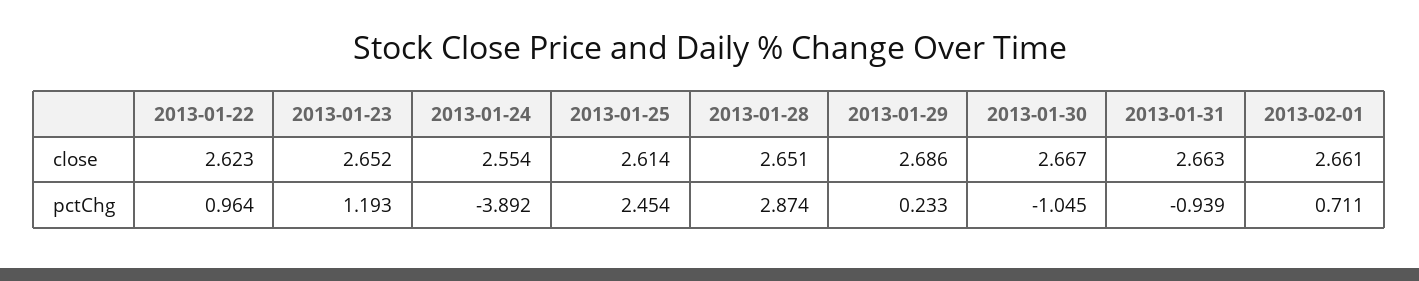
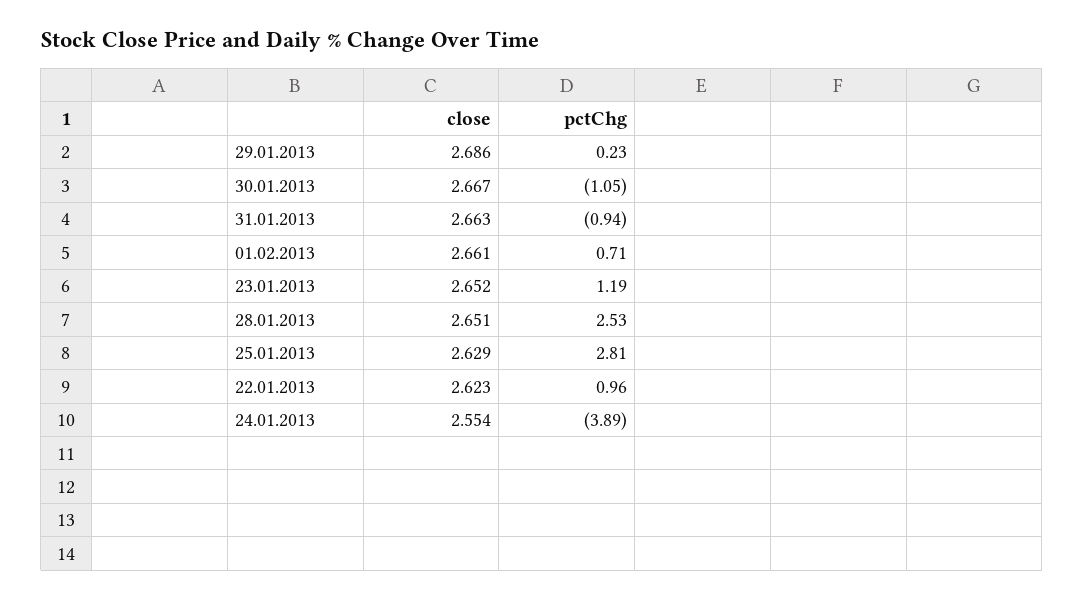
  {
    "2013-01-22": {
      "close": 2.623,
      "pctChg": 0.964
    },
    "2013-01-23": {
      "close": 2.652,
      "pctChg": 1.193
    },
    "2013-01-24": {
      "close": 2.554,
      "pctChg": -3.892
    },
    "2013-01-25": {
-     "close": 2.614,
+     "close": 2.629,
-     "pctChg": 2.454
+     "pctChg": 2.81
    },
    "2013-01-28": {
      "close": 2.651,
-     "pctChg": 2.874
+     "pctChg": 2.53
    },
    "2013-01-29": {
      "close": 2.686,
      "pctChg": 0.233
    },
    "2013-01-30": {
      "close": 2.667,
      "pctChg": -1.045
    },
    "2013-01-31": {
      "close": 2.663,
      "pctChg": -0.939
    },
    "2013-02-01": {
      "close": 2.661,
      "pctChg": 0.711
    }
  }

